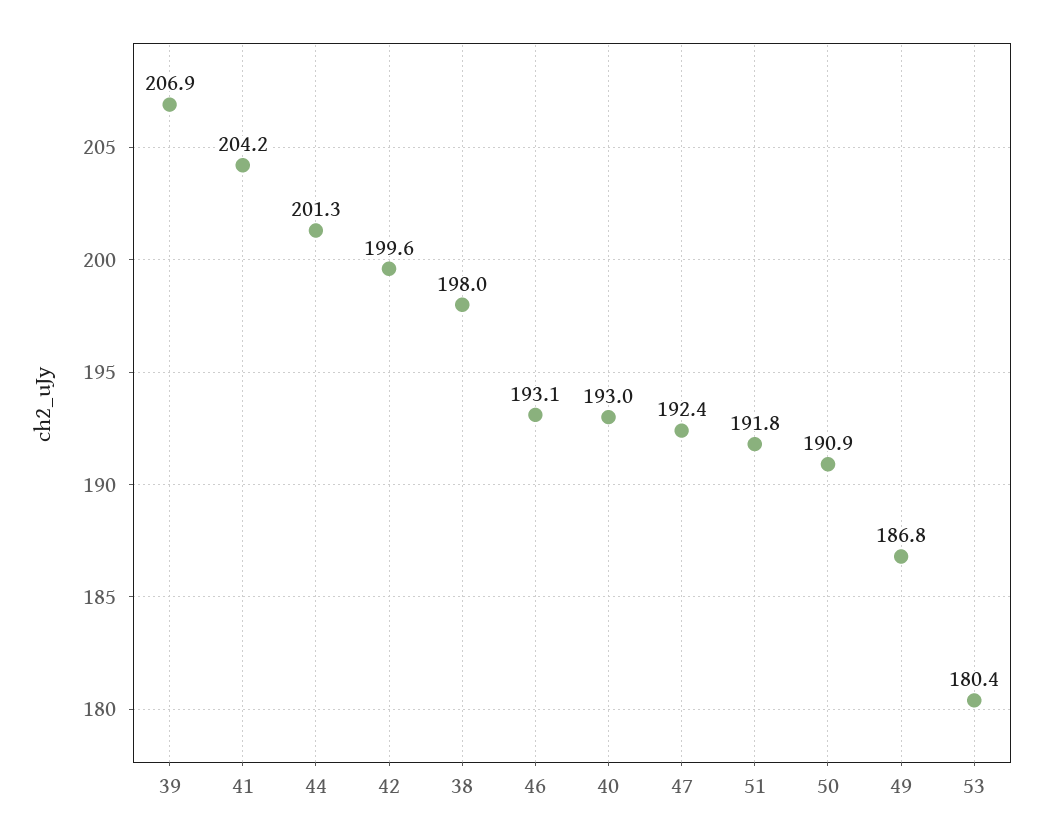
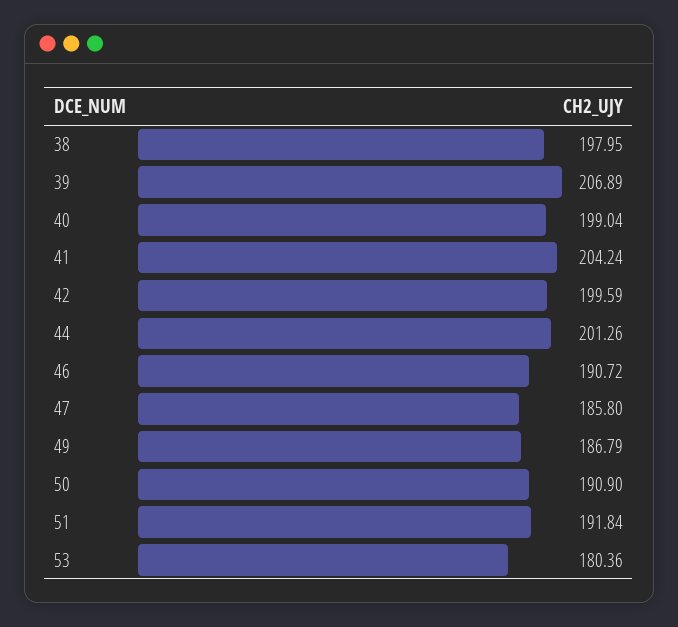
  {
    "39": 206.89,
    "41": 204.24,
    "44": 201.26,
    "42": 199.59,
    "38": 197.95,
-   "46": 193.1,
+   "46": 190.72,
-   "40": 193,
+   "40": 199.04,
-   "47": 192.4,
+   "47": 185.8,
    "51": 191.84,
    "50": 190.9,
    "49": 186.79,
    "53": 180.36
  }

